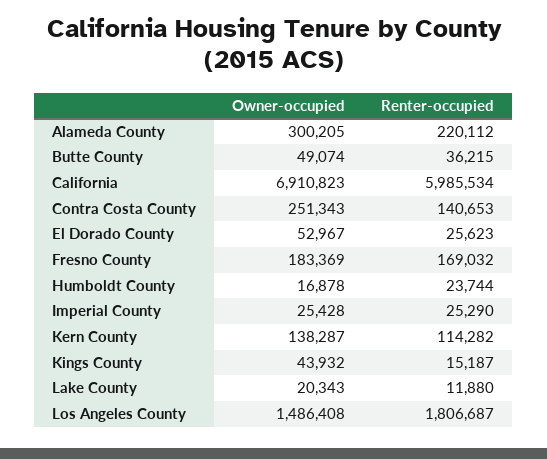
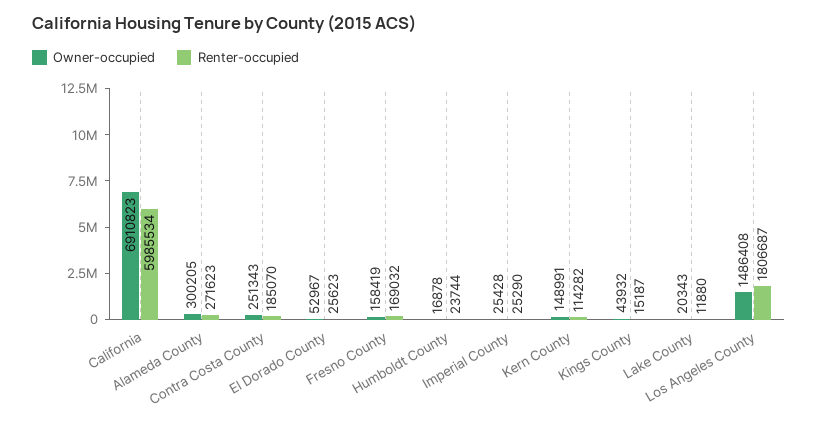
  {
    "Owner-occupied": {
      "Alameda County": 300205,
-     "Butte County": 49074,
      "California": 6910823,
      "Contra Costa County": 251343,
      "El Dorado County": 52967,
-     "Fresno County": 183369,
+     "Fresno County": 158419,
      "Humboldt County": 16878,
      "Imperial County": 25428,
-     "Kern County": 138287,
+     "Kern County": 148991,
      "Kings County": 43932,
      "Lake County": 20343,
      "Los Angeles County": 1486408
    },
    "Renter-occupied": {
-     "Alameda County": 220112,
+     "Alameda County": 271623,
-     "Butte County": 36215,
      "California": 5985534,
-     "Contra Costa County": 140653,
+     "Contra Costa County": 185070,
      "El Dorado County": 25623,
      "Fresno County": 169032,
      "Humboldt County": 23744,
      "Imperial County": 25290,
      "Kern County": 114282,
      "Kings County": 15187,
      "Lake County": 11880,
      "Los Angeles County": 1806687
    }
  }

